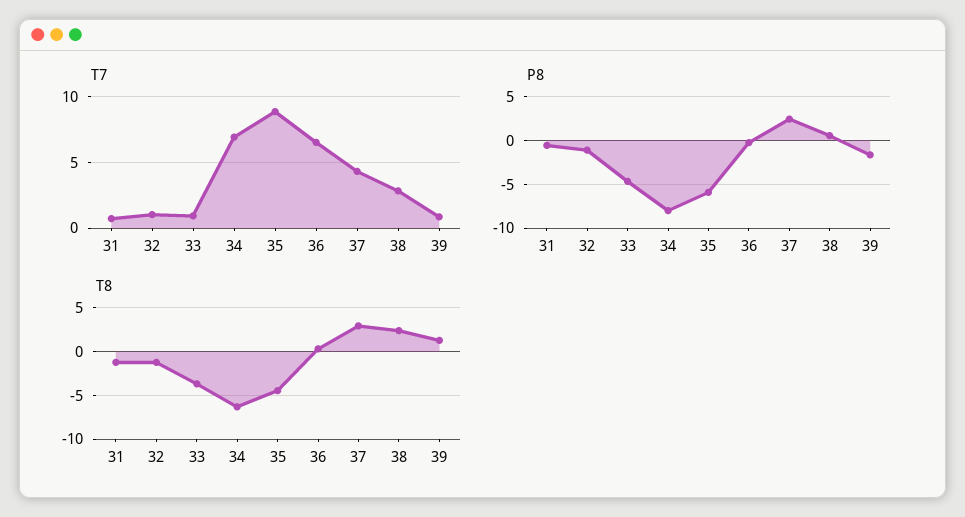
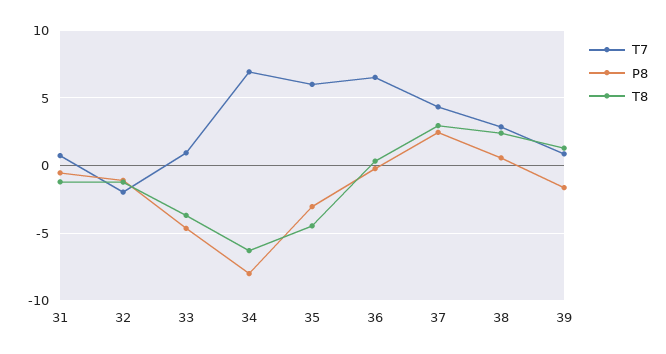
  {
    "T7": {
      "31": 0.5,
-     "32": 1,
+     "32": -2,
      "33": 1,
      "34": 7,
-     "35": 9,
+     "35": 6,
      "36": 6.5,
      "37": 4.5,
      "38": 3,
      "39": 1
    },
    "P8": {
      "31": -0.5,
      "32": -1,
      "33": -4.5,
      "34": -8,
-     "35": -6,
+     "35": -3,
      "36": 0,
      "37": 2.5,
      "38": 0.5,
      "39": -1.5
    },
    "T8": {
      "31": -1,
      "32": -1,
      "33": -3.5,
      "34": -6.5,
      "35": -4.5,
      "36": 0.5,
      "37": 3,
      "38": 2.5,
      "39": 1.5
    }
  }

